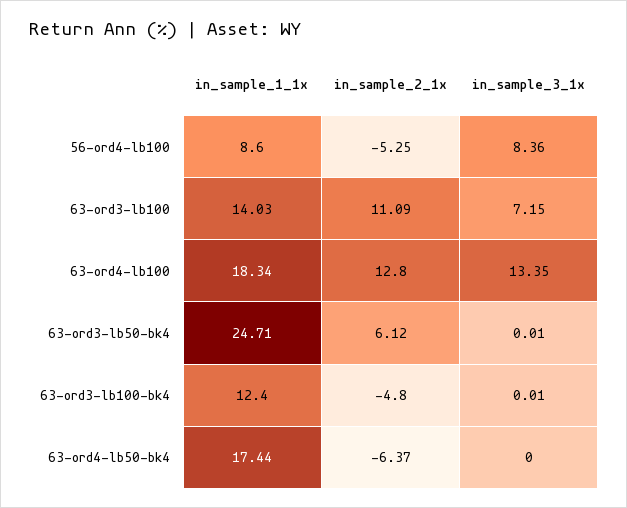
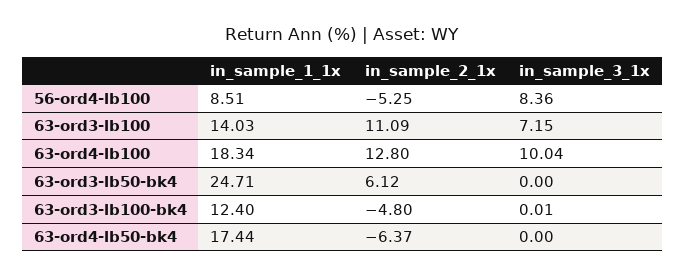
  {
    "in_sample_1_1x": {
-     "56-ord4-lb100": 8.6,
+     "56-ord4-lb100": 8.51,
      "63-ord3-lb100": 14.03,
      "63-ord4-lb100": 18.34,
      "63-ord3-lb50-bk4": 24.71,
      "63-ord3-lb100-bk4": 12.4,
      "63-ord4-lb50-bk4": 17.44
    },
    "in_sample_2_1x": {
      "56-ord4-lb100": -5.25,
      "63-ord3-lb100": 11.09,
      "63-ord4-lb100": 12.8,
      "63-ord3-lb50-bk4": 6.12,
      "63-ord3-lb100-bk4": -4.8,
      "63-ord4-lb50-bk4": -6.37
    },
    "in_sample_3_1x": {
      "56-ord4-lb100": 8.36,
      "63-ord3-lb100": 7.15,
-     "63-ord4-lb100": 13.35,
+     "63-ord4-lb100": 10.04,
-     "63-ord3-lb50-bk4": 0.01,
+     "63-ord3-lb50-bk4": 0,
      "63-ord3-lb100-bk4": 0.01,
      "63-ord4-lb50-bk4": 0
    }
  }

